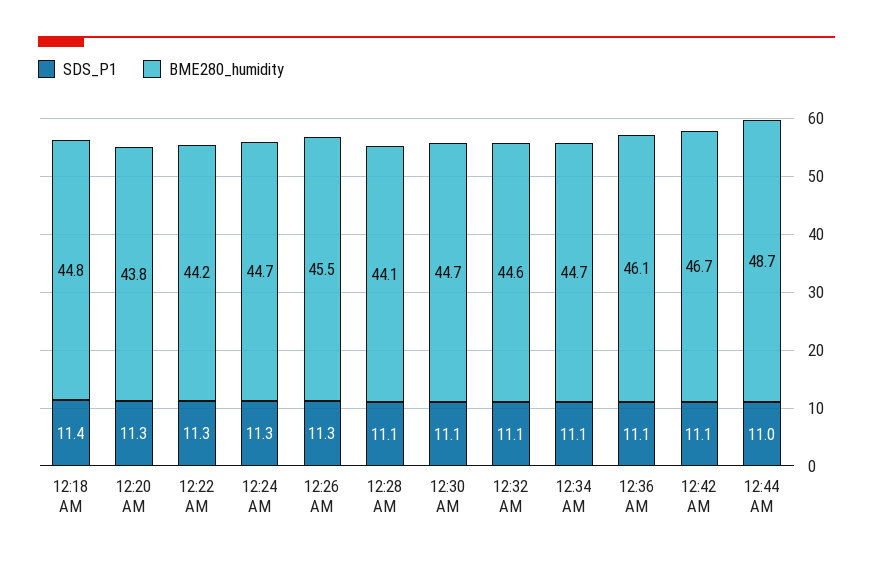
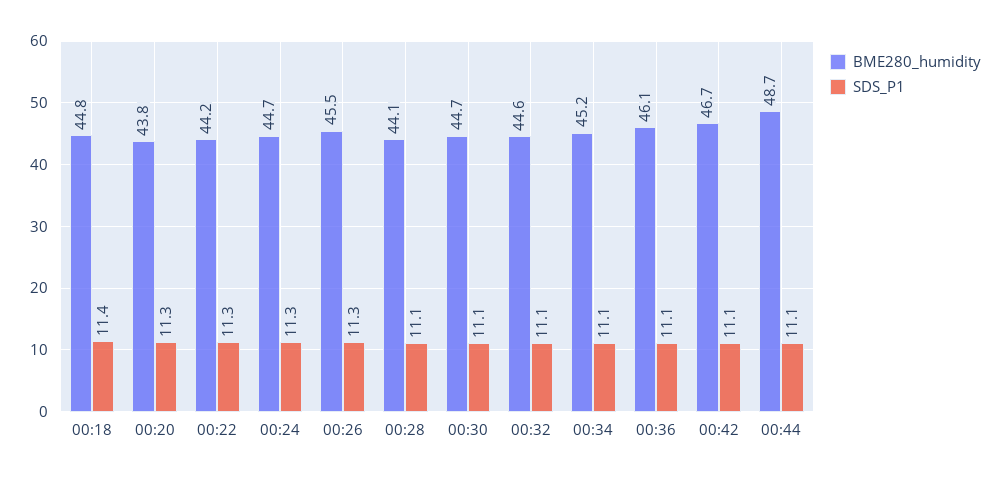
  {
    "SDS_P1": {
      "12:18 AM": 11.4,
      "12:20 AM": 11.3,
      "12:22 AM": 11.3,
      "12:24 AM": 11.3,
      "12:26 AM": 11.3,
      "12:28 AM": 11.1,
      "12:30 AM": 11.1,
      "12:32 AM": 11.1,
      "12:34 AM": 11.1,
      "12:36 AM": 11.1,
      "12:42 AM": 11.1,
-     "12:44 AM": 11
+     "12:44 AM": 11.1
    },
    "BME280_humidity": {
      "12:18 AM": 44.8,
      "12:20 AM": 43.8,
      "12:22 AM": 44.2,
      "12:24 AM": 44.7,
      "12:26 AM": 45.5,
      "12:28 AM": 44.1,
      "12:30 AM": 44.7,
      "12:32 AM": 44.6,
-     "12:34 AM": 44.7,
+     "12:34 AM": 45.2,
      "12:36 AM": 46.1,
      "12:42 AM": 46.7,
      "12:44 AM": 48.7
    }
  }

